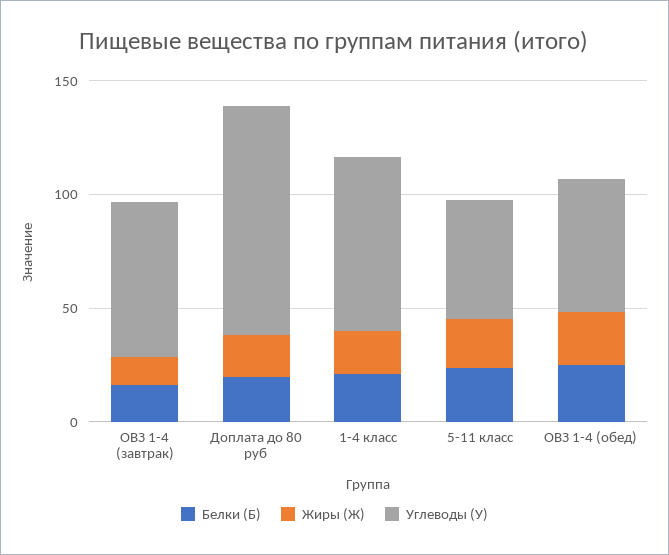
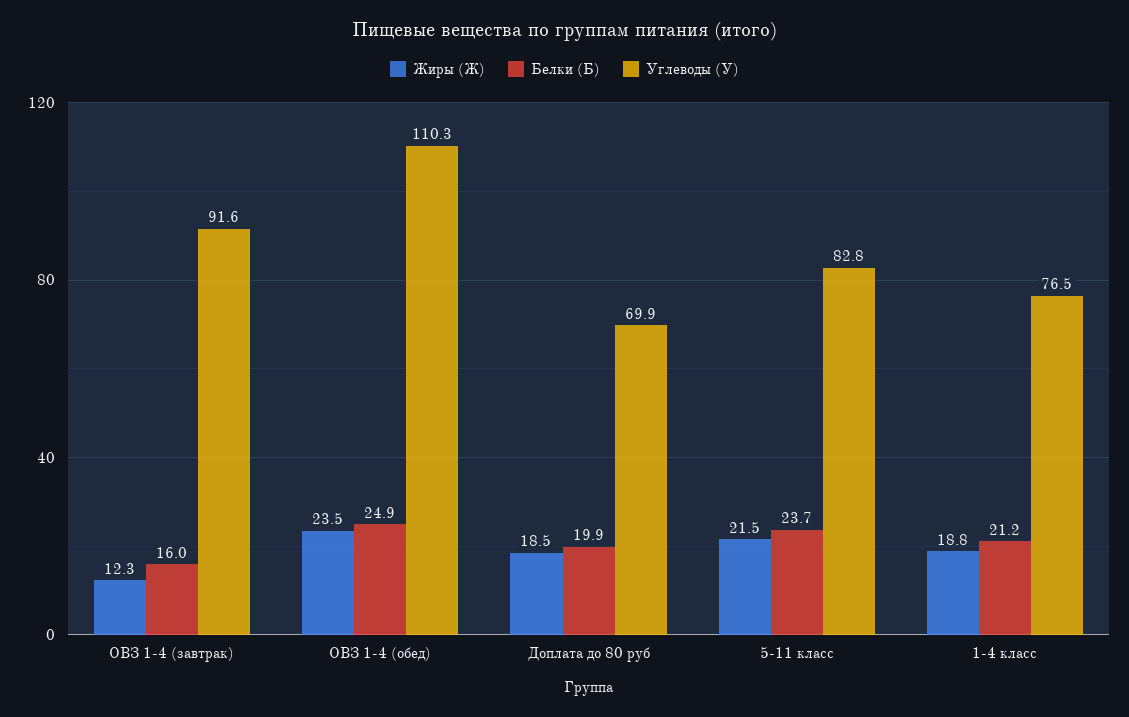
  {
    "Белки (Б)": {
      "ОВЗ 1-4 (завтрак)": 16,
      "Доплата до 80 руб": 19.9,
      "1-4 класс": 21.2,
      "5-11 класс": 23.7,
      "ОВЗ 1-4 (обед)": 24.9
    },
    "Жиры (Ж)": {
      "ОВЗ 1-4 (завтрак)": 12.3,
      "Доплата до 80 руб": 18.5,
      "1-4 класс": 18.8,
      "5-11 класс": 21.5,
      "ОВЗ 1-4 (обед)": 23.5
    },
    "Углеводы (У)": {
-     "ОВЗ 1-4 (завтрак)": 70,
+     "ОВЗ 1-4 (завтрак)": 91.6,
-     "Доплата до 80 руб": 100,
+     "Доплата до 80 руб": 69.9,
      "1-4 класс": 76.5,
-     "5-11 класс": 50,
+     "5-11 класс": 82.8,
-     "ОВЗ 1-4 (обед)": 60
+     "ОВЗ 1-4 (обед)": 110.3
    }
  }

